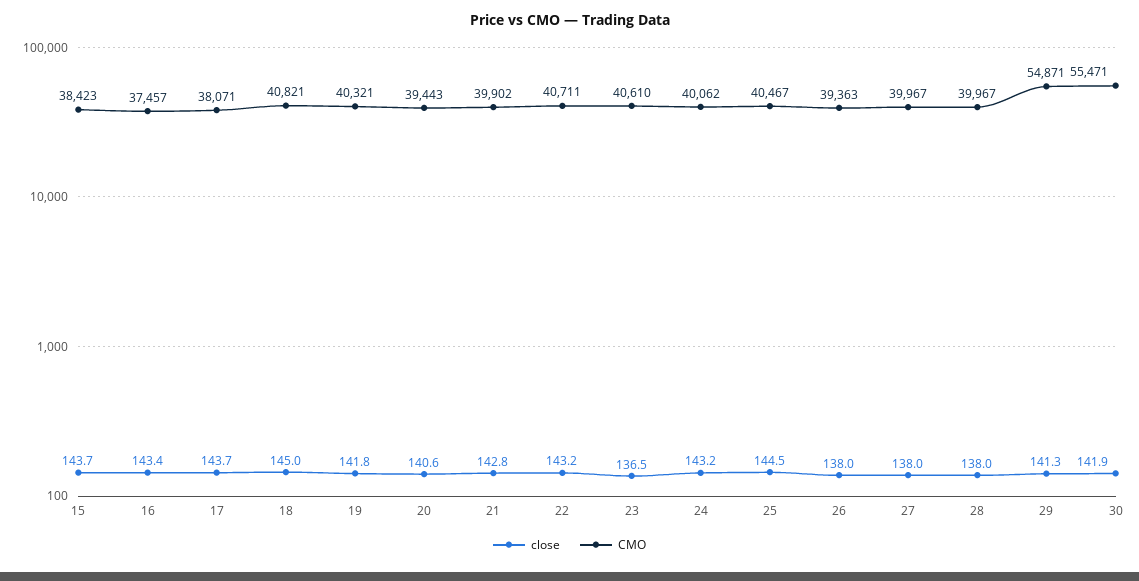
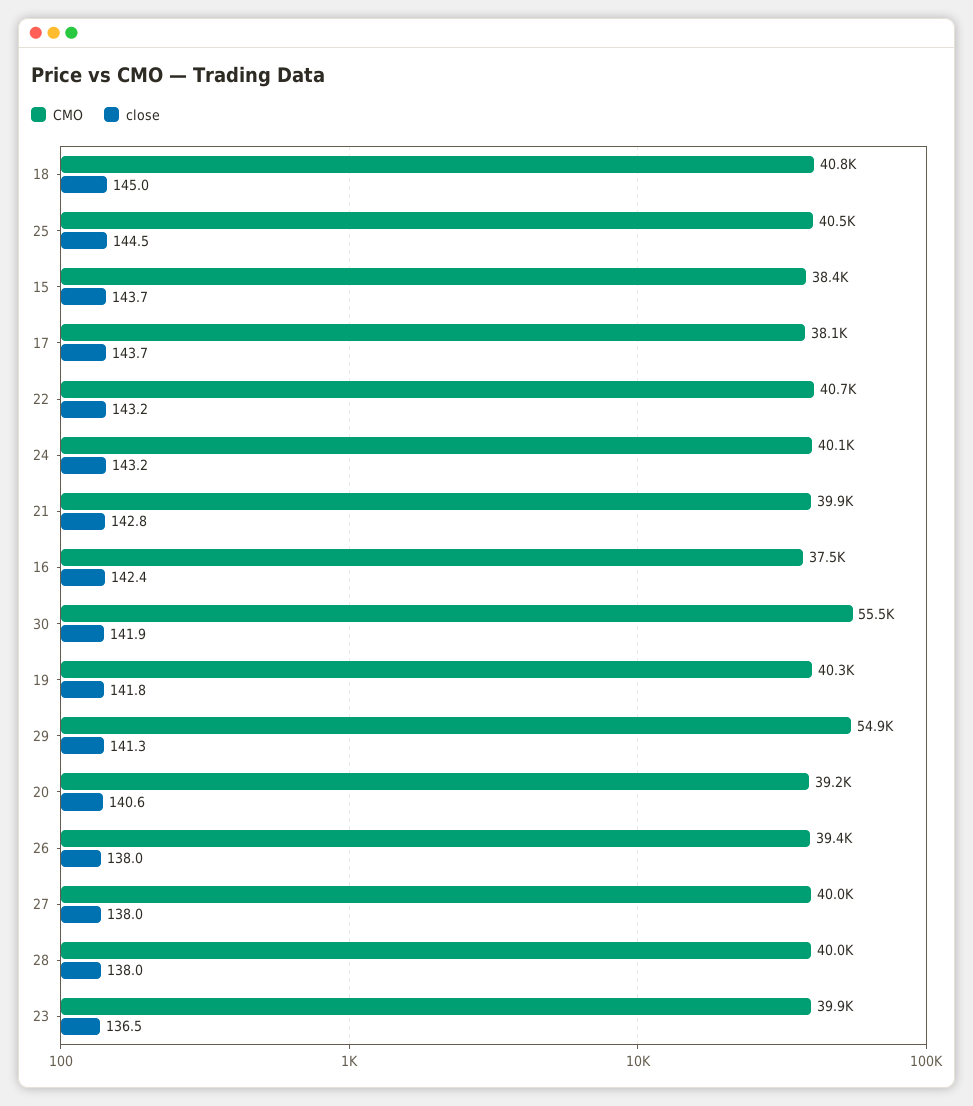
  {
    "close": {
      "15": 143.7,
-     "16": 143.4,
+     "16": 142.4,
      "17": 143.7,
      "18": 145,
      "19": 141.8,
      "20": 140.6,
      "21": 142.8,
      "22": 143.2,
      "23": 136.5,
      "24": 143.2,
      "25": 144.5,
      "26": 138,
      "27": 138,
      "28": 138,
      "29": 141.3,
      "30": 141.9
    },
    "CMO": {
      "15": 38423,
      "16": 37457,
      "17": 38071,
      "18": 40821,
      "19": 40321,
-     "20": 39443,
+     "20": 39200,
      "21": 39902,
      "22": 40711,
-     "23": 40610,
+     "23": 39900,
      "24": 40062,
      "25": 40467,
      "26": 39363,
      "27": 39967,
      "28": 39967,
      "29": 54871,
      "30": 55471
    }
  }

